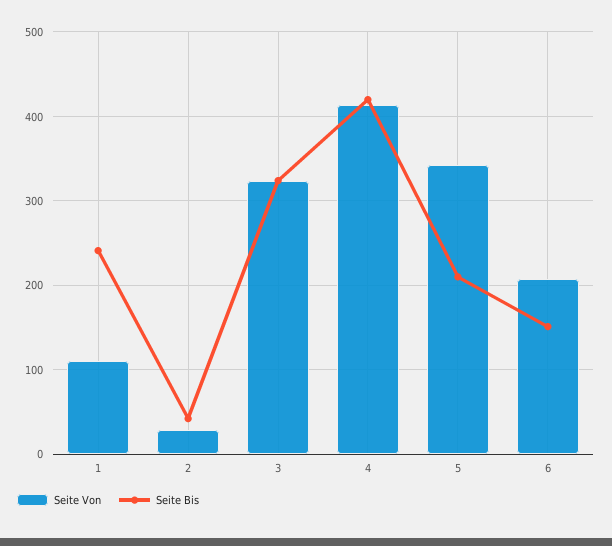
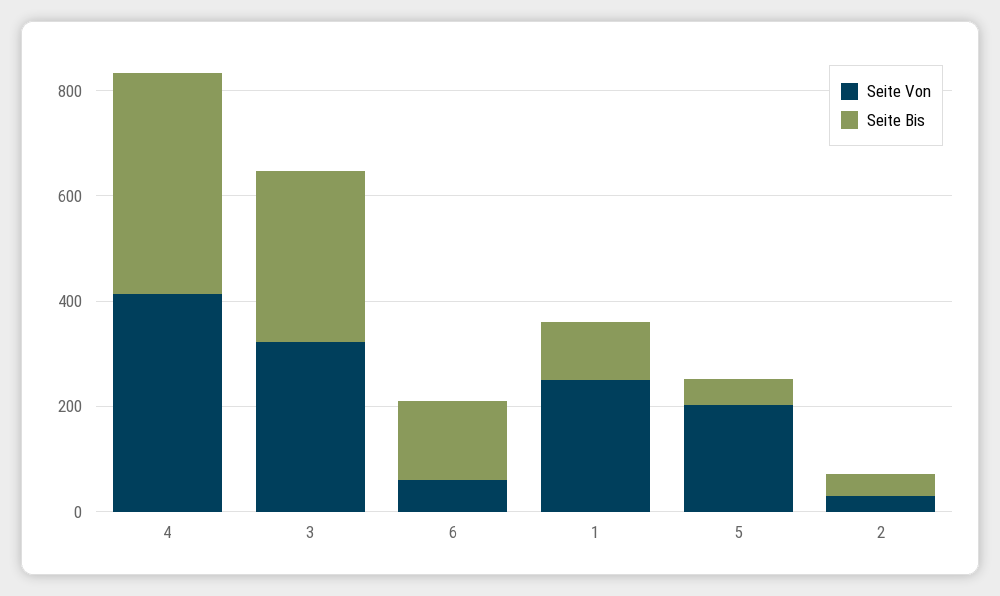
  {
    "Seite Von": {
-     "1": 110,
+     "1": 250,
      "2": 30,
      "3": 320,
      "4": 410,
-     "5": 340,
+     "5": 200,
-     "6": 210
+     "6": 50
    },
    "Seite Bis": {
-     "1": 240,
+     "1": 100,
      "2": 40,
      "3": 320,
      "4": 420,
-     "5": 210,
+     "5": 50,
      "6": 150
    }
  }

